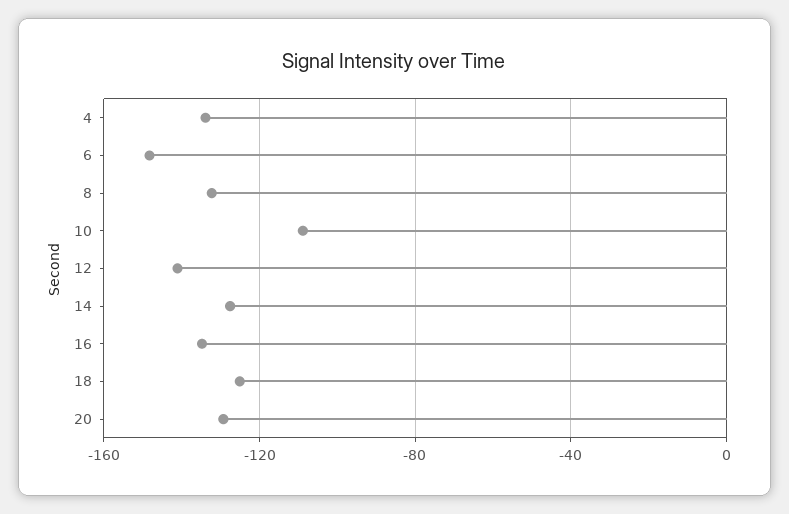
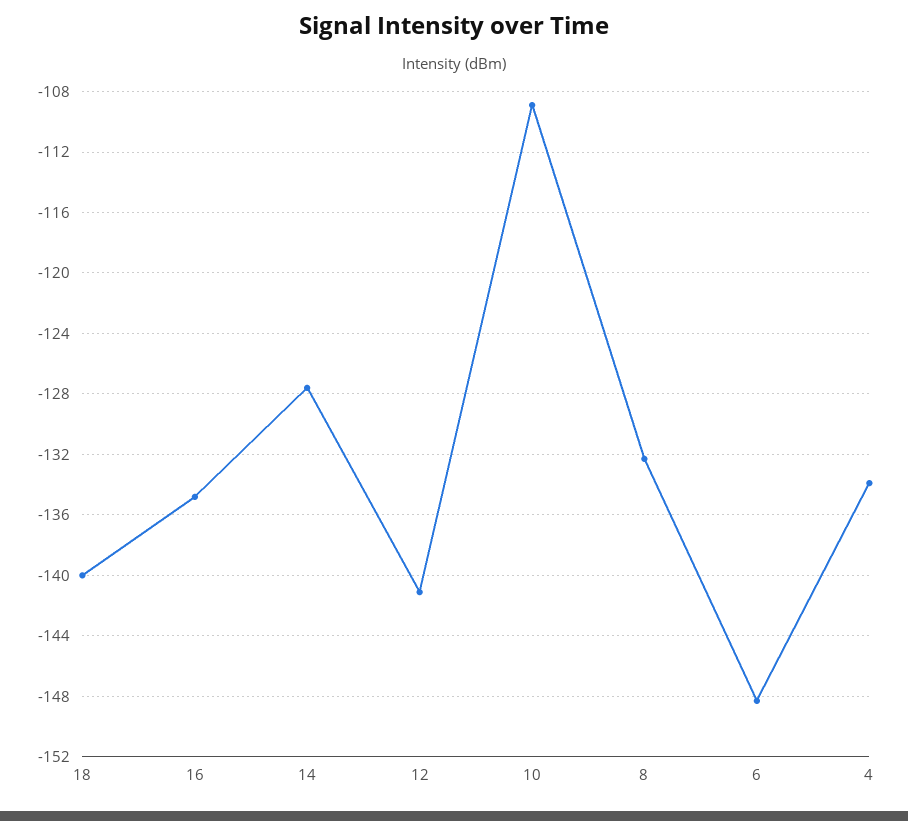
  {
    "4": -134,
    "6": -148.5,
    "8": -132.5,
    "10": -109,
    "12": -141,
    "14": -127.5,
    "16": -135,
-   "18": -125,
+   "18": -140
-   "20": -130
  }

